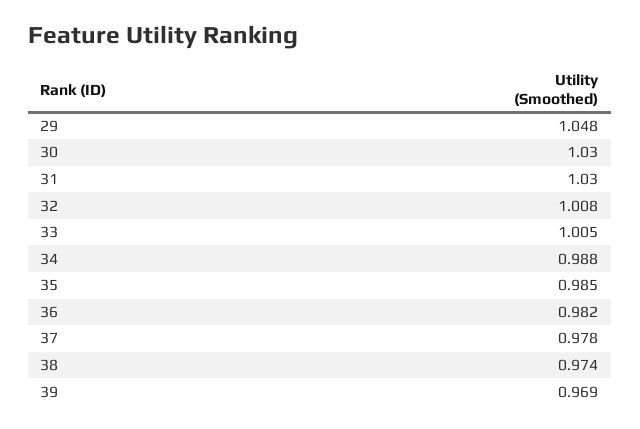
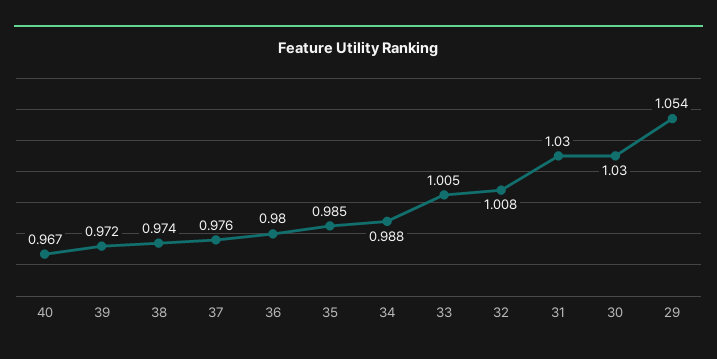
  {
-   "29": 1.048,
+   "29": 1.054,
    "30": 1.03,
    "31": 1.03,
    "32": 1.008,
    "33": 1.005,
    "34": 0.988,
    "35": 0.985,
-   "36": 0.982,
+   "36": 0.98,
-   "37": 0.978,
+   "37": 0.976,
    "38": 0.974,
-   "39": 0.969
+   "39": 0.972,
+   "40": 0.967
  }

